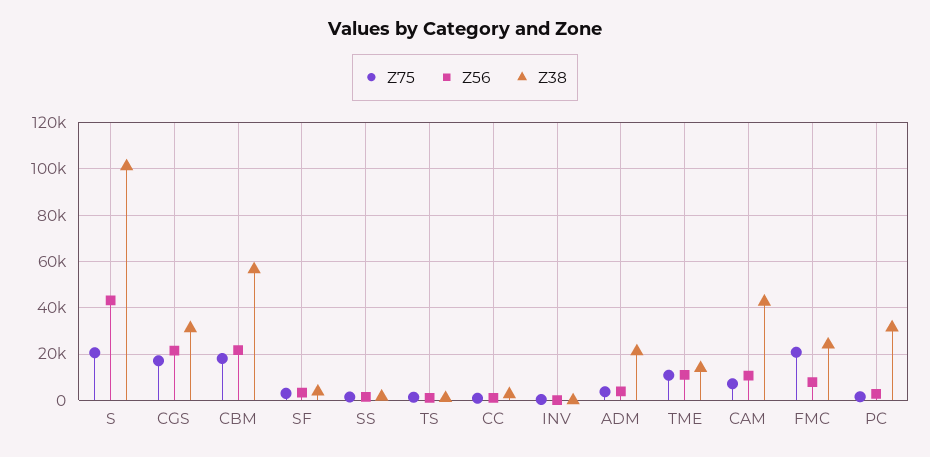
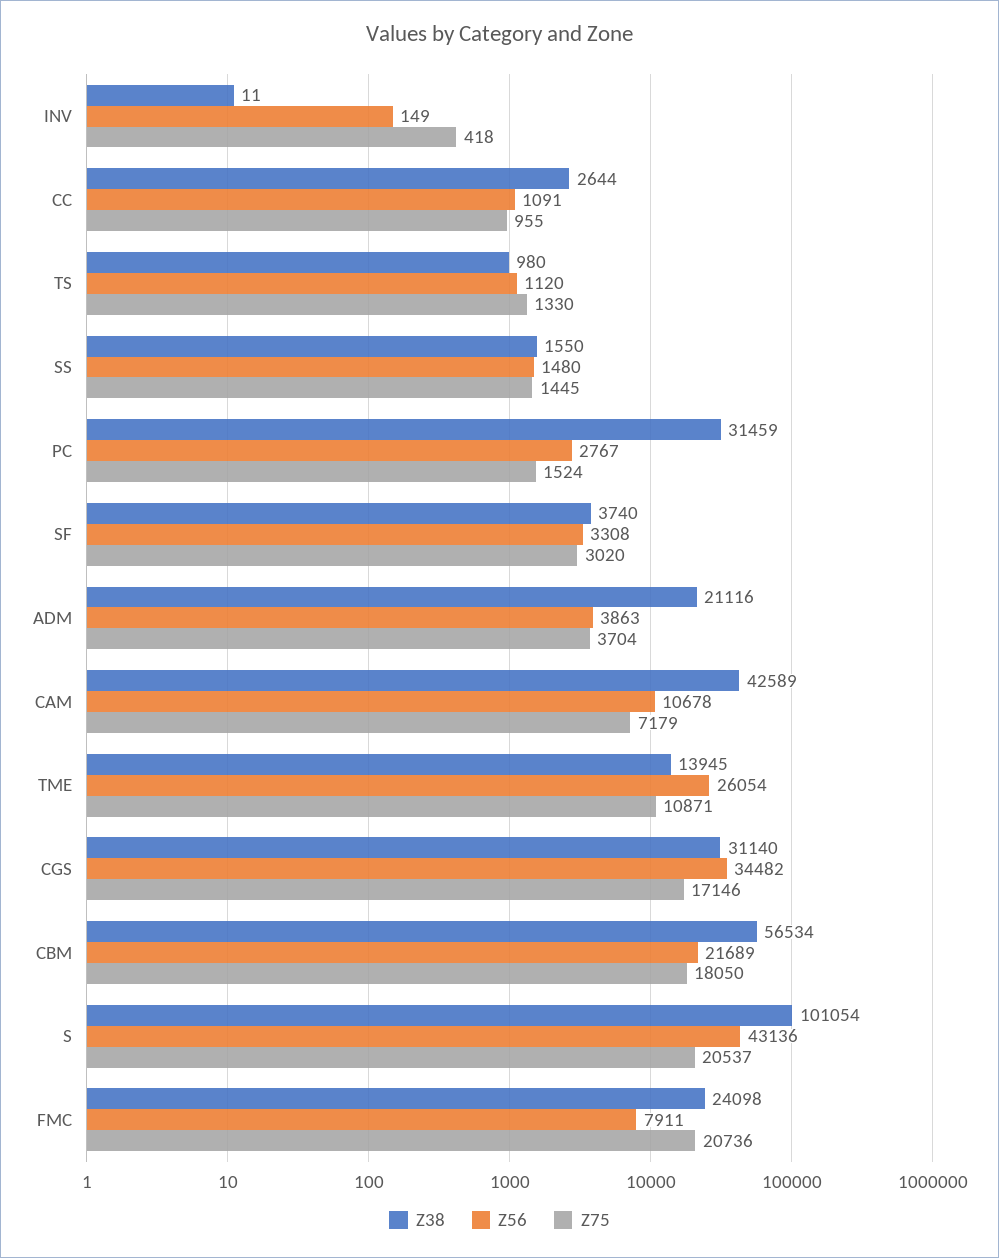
  {
    "Z75": {
      "S": 20537,
      "CGS": 17146,
      "CBM": 18050,
      "SF": 3020,
      "SS": 1445,
      "TS": 1330,
      "CC": 955,
      "INV": 418,
      "ADM": 3704,
      "TME": 10871,
      "CAM": 7179,
      "FMC": 20736,
      "PC": 1524
    },
    "Z56": {
      "S": 43136,
-     "CGS": 20000,
+     "CGS": 34482,
      "CBM": 21689,
      "SF": 3308,
      "SS": 1480,
      "TS": 1120,
      "CC": 1091,
      "INV": 149,
      "ADM": 3863,
-     "TME": 10000,
+     "TME": 26054,
      "CAM": 10678,
      "FMC": 7911,
      "PC": 2767
    },
    "Z38": {
      "S": 101054,
      "CGS": 31140,
      "CBM": 56534,
      "SF": 3740,
      "SS": 1550,
      "TS": 980,
      "CC": 2644,
      "INV": 11,
      "ADM": 21116,
      "TME": 13945,
      "CAM": 42589,
      "FMC": 24098,
      "PC": 31459
    }
  }

